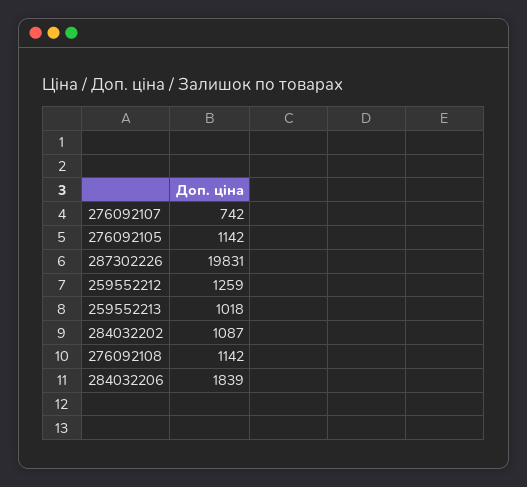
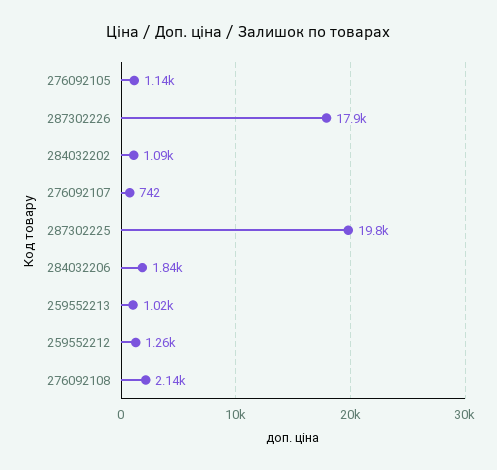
  {
    "276092107": 742,
    "276092105": 1142,
-   "287302226": 19831,
+   "287302226": 17900,
    "259552212": 1259,
    "259552213": 1018,
    "284032202": 1087,
-   "276092108": 1142,
+   "276092108": 2140,
-   "284032206": 1839
+   "284032206": 1839,
+   "287302225": 19800
  }

